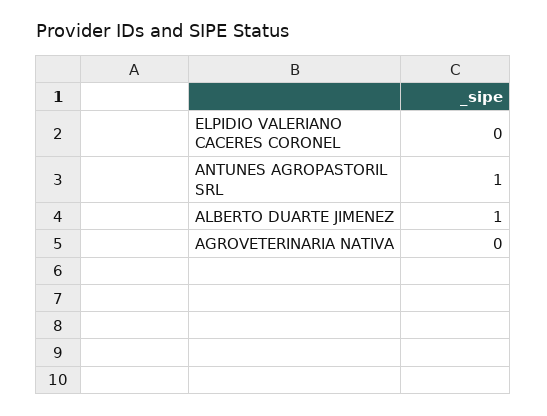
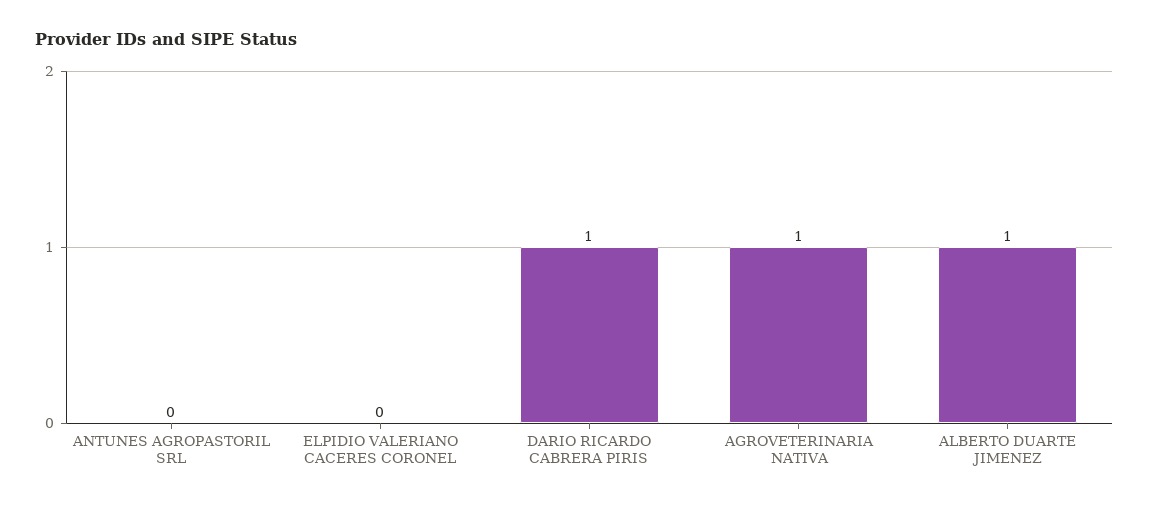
  {
    "ELPIDIO VALERIANO CACERES CORONEL": 0,
-   "ANTUNES AGROPASTORIL SRL": 1,
+   "ANTUNES AGROPASTORIL SRL": 0,
    "ALBERTO DUARTE JIMENEZ": 1,
-   "AGROVETERINARIA NATIVA": 0
+   "AGROVETERINARIA NATIVA": 1,
+   "DARIO RICARDO CABRERA PIRIS": 1
  }

